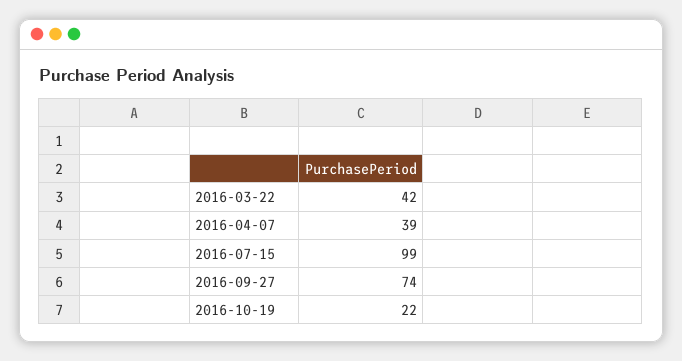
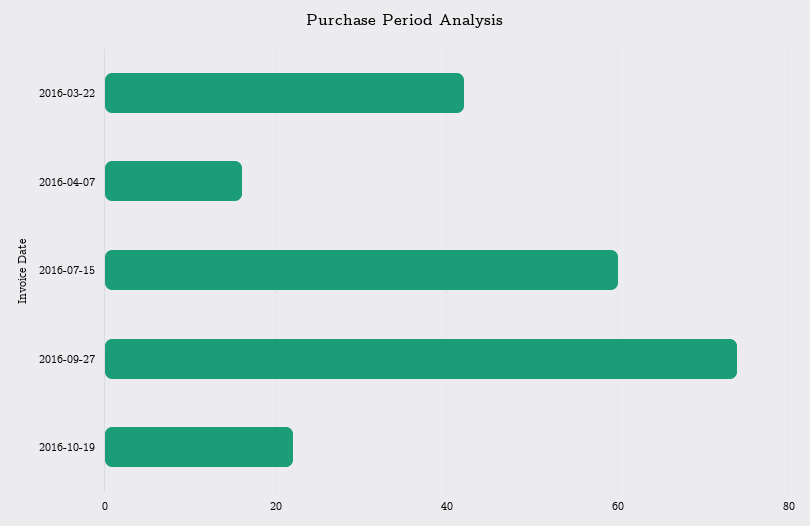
  {
    "2016-03-22": 42,
-   "2016-04-07": 39,
+   "2016-04-07": 15,
-   "2016-07-15": 99,
+   "2016-07-15": 60,
    "2016-09-27": 74,
    "2016-10-19": 22
  }

